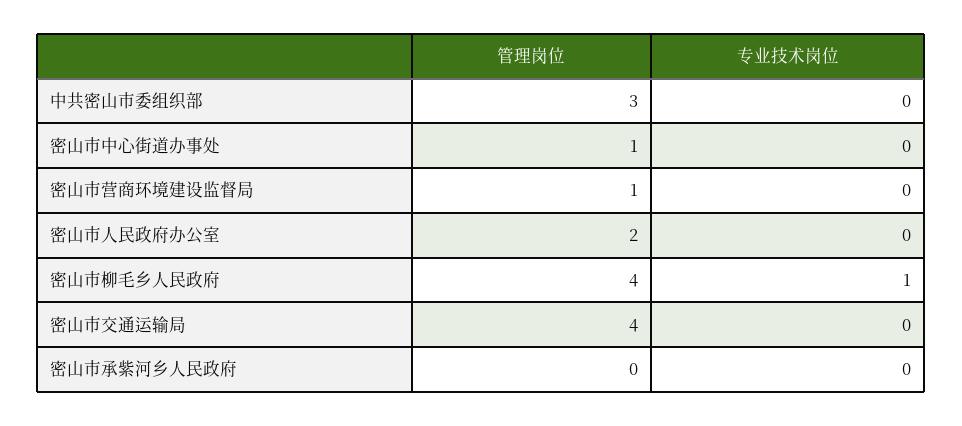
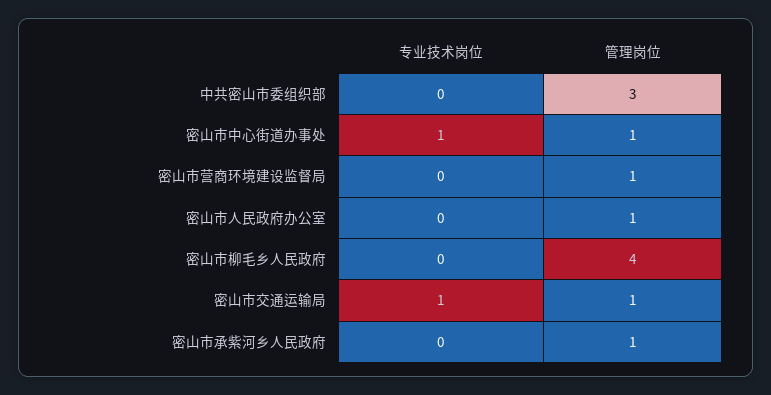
  {
    "管理岗位": {
      "中共密山市委组织部": 3,
      "密山市中心街道办事处": 1,
      "密山市营商环境建设监督局": 1,
-     "密山市人民政府办公室": 2,
+     "密山市人民政府办公室": 1,
      "密山市柳毛乡人民政府": 4,
-     "密山市交通运输局": 4,
+     "密山市交通运输局": 1,
-     "密山市承紫河乡人民政府": 0
+     "密山市承紫河乡人民政府": 1
    },
    "专业技术岗位": {
      "中共密山市委组织部": 0,
-     "密山市中心街道办事处": 0,
+     "密山市中心街道办事处": 1,
      "密山市营商环境建设监督局": 0,
      "密山市人民政府办公室": 0,
-     "密山市柳毛乡人民政府": 1,
+     "密山市柳毛乡人民政府": 0,
-     "密山市交通运输局": 0,
+     "密山市交通运输局": 1,
      "密山市承紫河乡人民政府": 0
    }
  }

